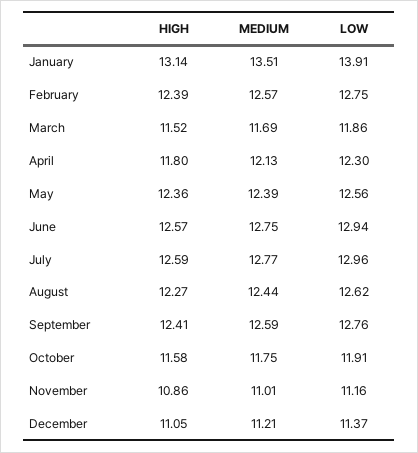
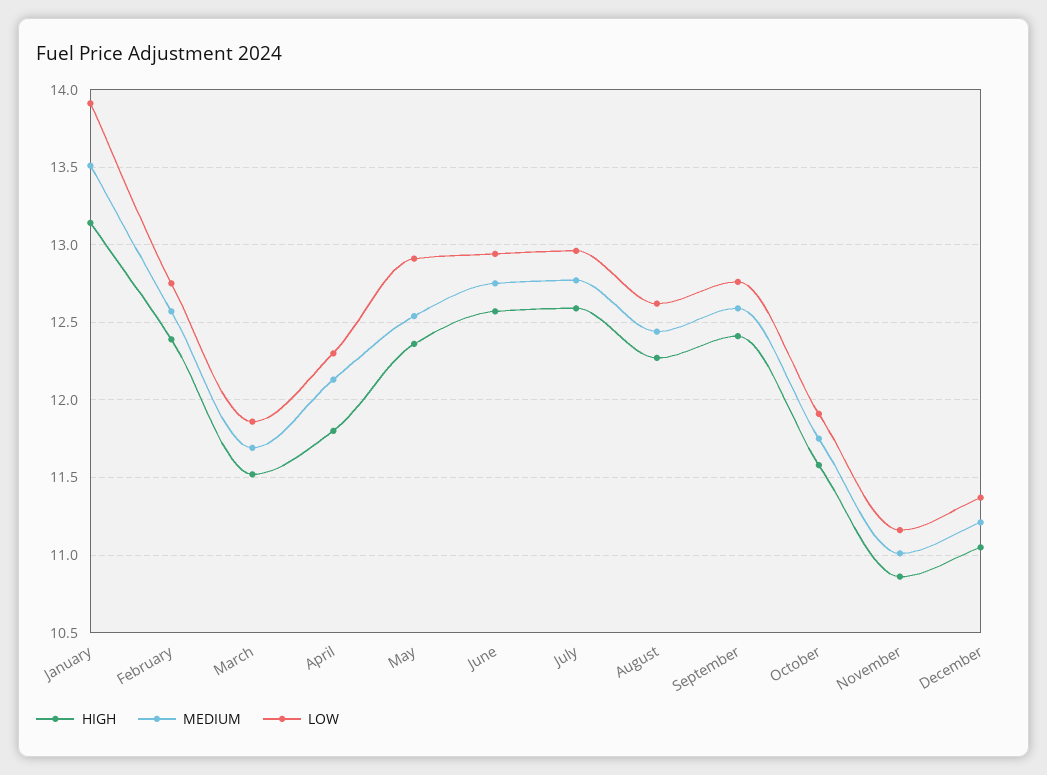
  {
    "HIGH": {
      "January": 13.14,
      "February": 12.39,
      "March": 11.52,
      "April": 11.8,
      "May": 12.36,
      "June": 12.57,
      "July": 12.59,
      "August": 12.27,
      "September": 12.41,
      "October": 11.58,
      "November": 10.86,
      "December": 11.05
    },
    "MEDIUM": {
      "January": 13.51,
      "February": 12.57,
      "March": 11.69,
      "April": 12.13,
-     "May": 12.39,
+     "May": 12.55,
      "June": 12.75,
      "July": 12.77,
      "August": 12.44,
      "September": 12.59,
      "October": 11.75,
      "November": 11.01,
      "December": 11.21
    },
    "LOW": {
      "January": 13.91,
      "February": 12.75,
      "March": 11.86,
      "April": 12.3,
-     "May": 12.56,
+     "May": 12.9,
      "June": 12.94,
      "July": 12.96,
      "August": 12.62,
      "September": 12.76,
      "October": 11.91,
      "November": 11.16,
      "December": 11.37
    }
  }

